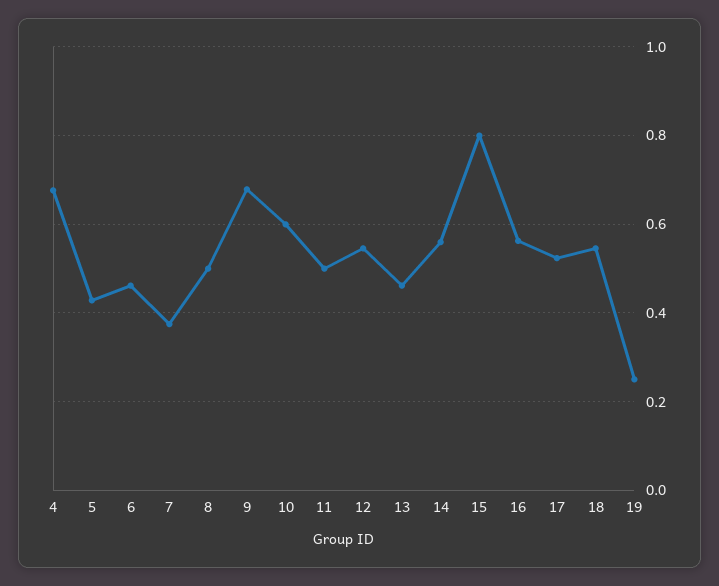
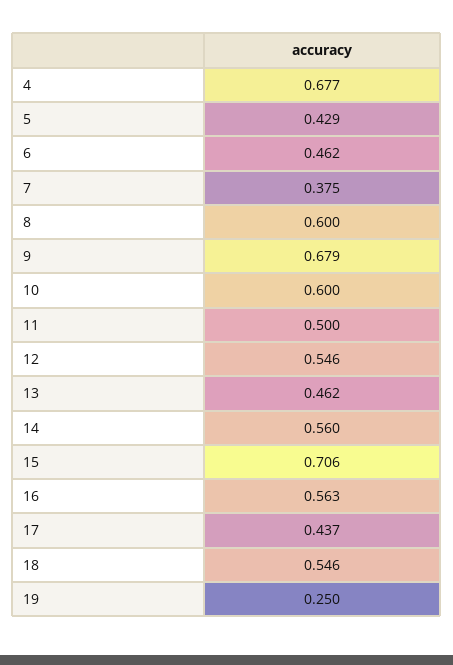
  {
    "4": 0.677,
    "5": 0.429,
    "6": 0.462,
    "7": 0.375,
-   "8": 0.5,
+   "8": 0.6,
    "9": 0.679,
    "10": 0.6,
    "11": 0.5,
    "12": 0.546,
    "13": 0.462,
    "14": 0.56,
-   "15": 0.8,
+   "15": 0.706,
    "16": 0.563,
-   "17": 0.52,
+   "17": 0.437,
    "18": 0.546,
    "19": 0.25
  }

